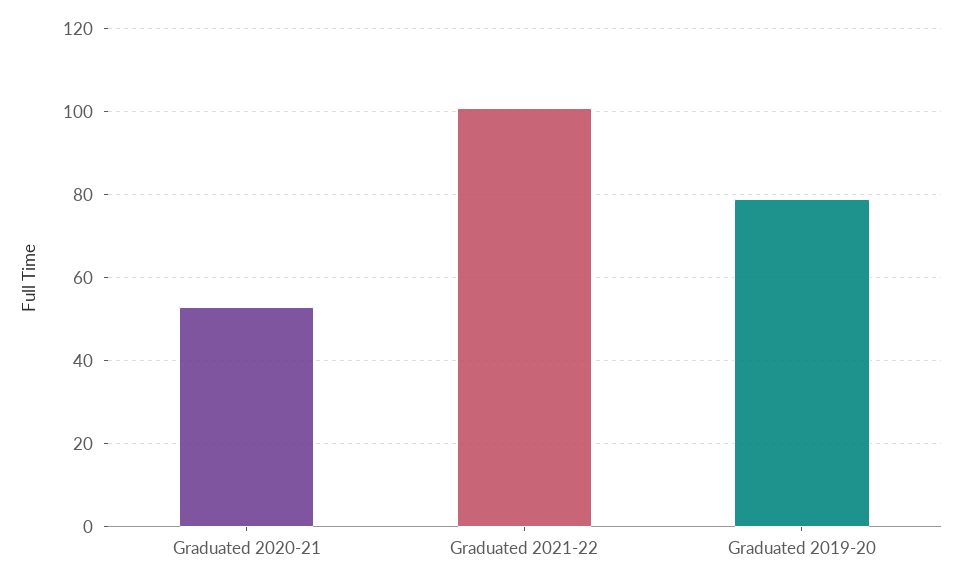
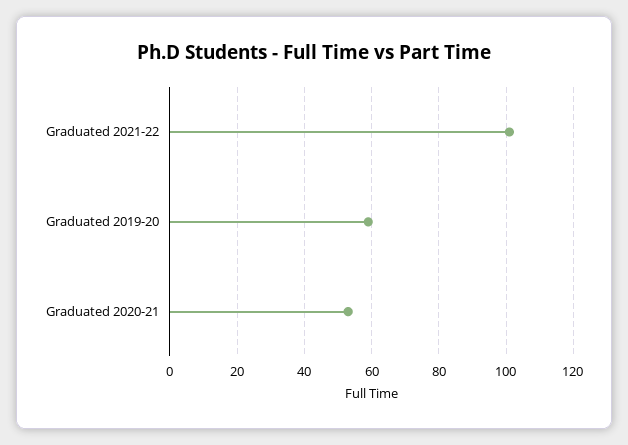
  {
    "Graduated 2020-21": 55,
    "Graduated 2021-22": 100,
-   "Graduated 2019-20": 80
+   "Graduated 2019-20": 60
  }

